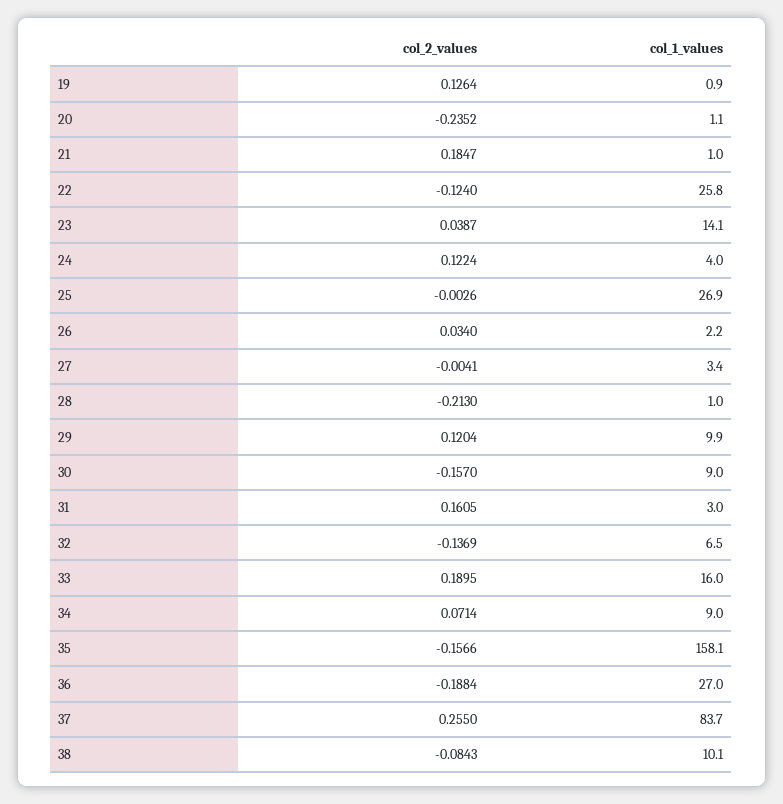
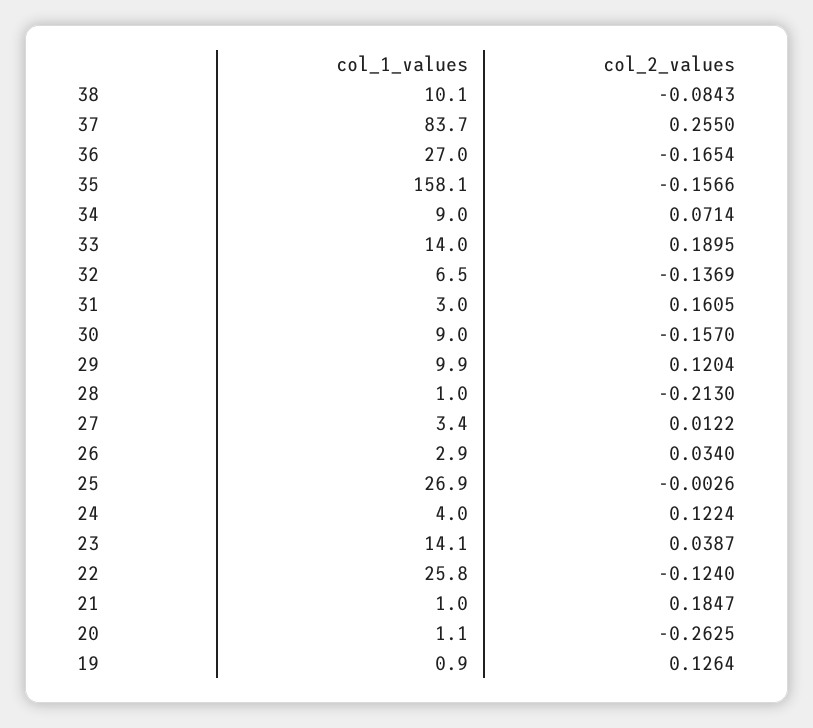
  {
    "col_2_values": {
      "19": 0.1264,
-     "20": -0.2352,
+     "20": -0.2625,
      "21": 0.1847,
      "22": -0.124,
      "23": 0.0387,
      "24": 0.1224,
      "25": -0.0026,
      "26": 0.034,
-     "27": -0.0041,
+     "27": 0.0122,
      "28": -0.213,
      "29": 0.1204,
      "30": -0.157,
      "31": 0.1605,
      "32": -0.1369,
      "33": 0.1895,
      "34": 0.0714,
      "35": -0.1566,
-     "36": -0.1884,
+     "36": -0.1654,
      "37": 0.255,
      "38": -0.0843
    },
    "col_1_values": {
      "19": 0.9,
      "20": 1.1,
      "21": 1,
      "22": 25.8,
      "23": 14.1,
      "24": 4,
      "25": 26.9,
-     "26": 2.2,
+     "26": 2.9,
      "27": 3.4,
      "28": 1,
      "29": 9.9,
      "30": 9,
      "31": 3,
      "32": 6.5,
-     "33": 16,
+     "33": 14,
      "34": 9,
      "35": 158.1,
      "36": 27,
      "37": 83.7,
      "38": 10.1
    }
  }

